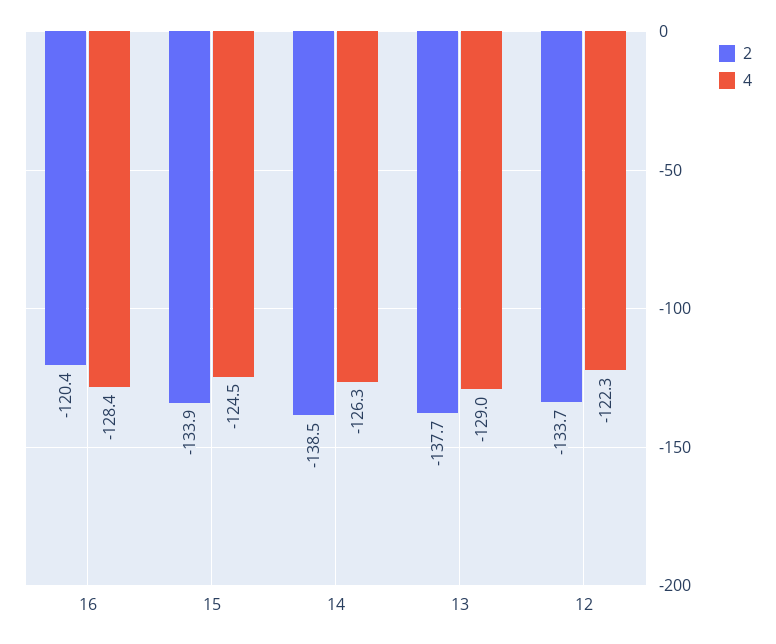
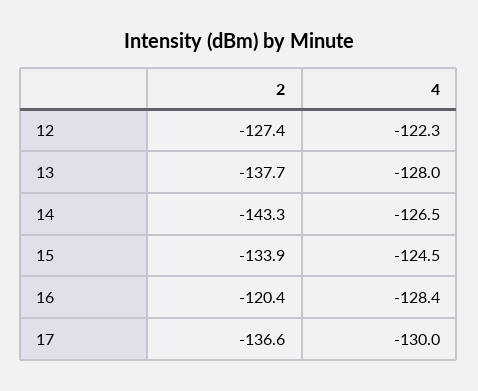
  {
    "2": {
      "16": -120.4,
      "15": -133.9,
-     "14": -138.5,
+     "14": -143.3,
      "13": -137.7,
-     "12": -133.7
+     "12": -127.4,
+     "17": -136.6
    },
    "4": {
      "16": -128.4,
      "15": -124.5,
-     "14": -126.3,
+     "14": -126.5,
-     "13": -129,
+     "13": -128,
-     "12": -122.3
+     "12": -122.3,
+     "17": -130
    }
  }

